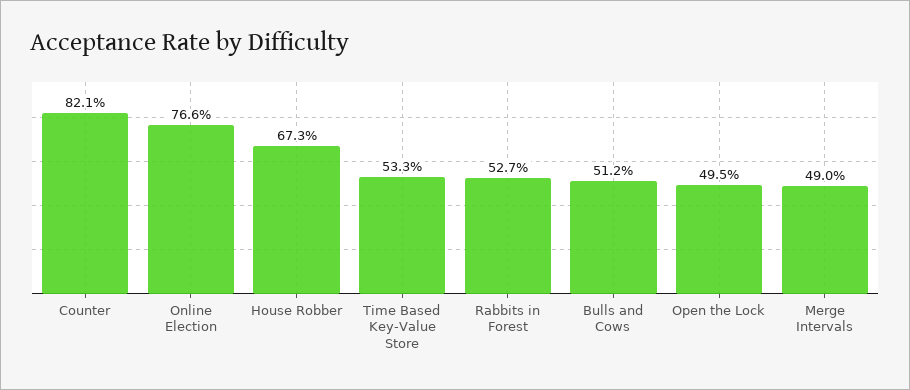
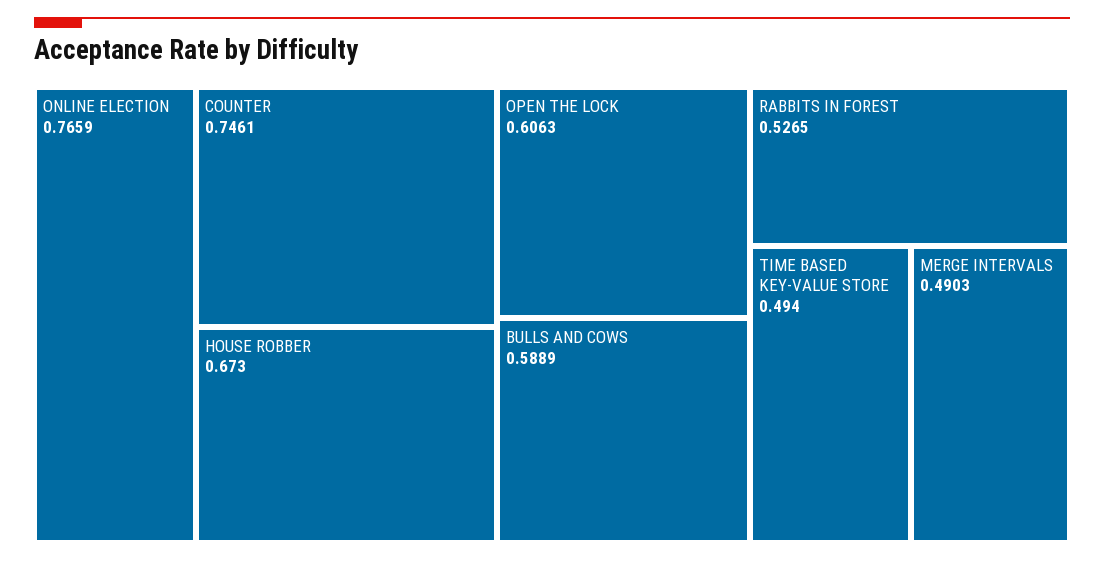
  {
-   "Counter": 0.821,
+   "Counter": 0.7461,
    "Online Election": 0.7659,
    "House Robber": 0.673,
-   "Time Based Key-Value Store": 0.533,
+   "Time Based Key-Value Store": 0.494,
    "Rabbits in Forest": 0.5265,
-   "Bulls and Cows": 0.512,
+   "Bulls and Cows": 0.5889,
-   "Open the Lock": 0.495,
+   "Open the Lock": 0.6063,
    "Merge Intervals": 0.4903
  }

